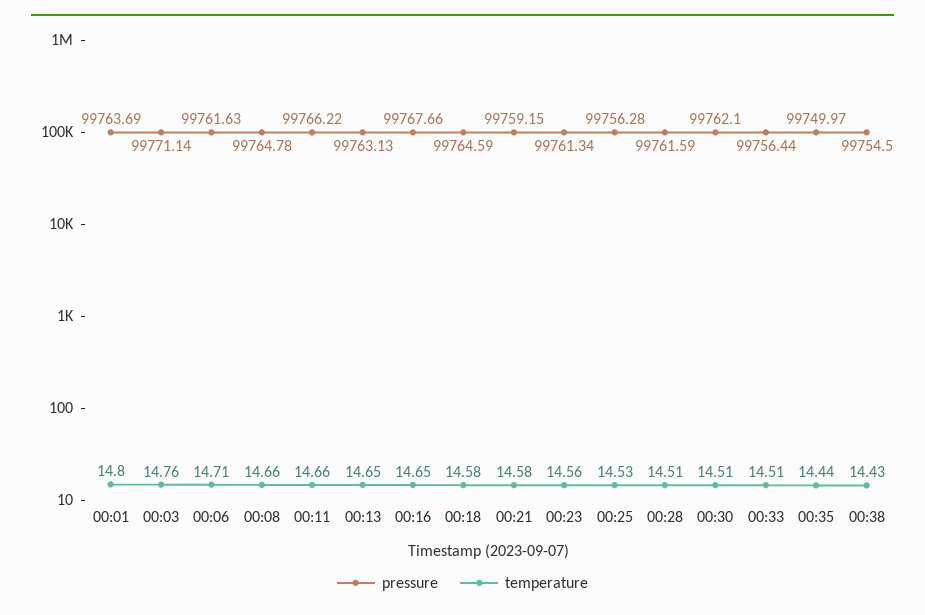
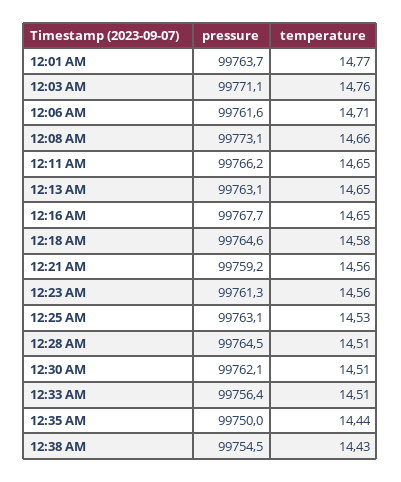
  {
    "pressure": {
      "00:01": 99763.69,
      "00:03": 99771.14,
      "00:06": 99761.63,
-     "00:08": 99764.78,
+     "00:08": 99773.1,
      "00:11": 99766.22,
      "00:13": 99763.13,
      "00:16": 99767.66,
      "00:18": 99764.59,
      "00:21": 99759.15,
      "00:23": 99761.34,
-     "00:25": 99756.28,
+     "00:25": 99763.1,
-     "00:28": 99761.59,
+     "00:28": 99764.5,
      "00:30": 99762.1,
      "00:33": 99756.44,
      "00:35": 99749.97,
      "00:38": 99754.5
    },
    "temperature": {
-     "00:01": 14.8,
+     "00:01": 14.77,
      "00:03": 14.76,
      "00:06": 14.71,
      "00:08": 14.66,
-     "00:11": 14.66,
+     "00:11": 14.65,
      "00:13": 14.65,
      "00:16": 14.65,
      "00:18": 14.58,
-     "00:21": 14.58,
+     "00:21": 14.56,
      "00:23": 14.56,
      "00:25": 14.53,
      "00:28": 14.51,
      "00:30": 14.51,
      "00:33": 14.51,
      "00:35": 14.44,
      "00:38": 14.43
    }
  }

